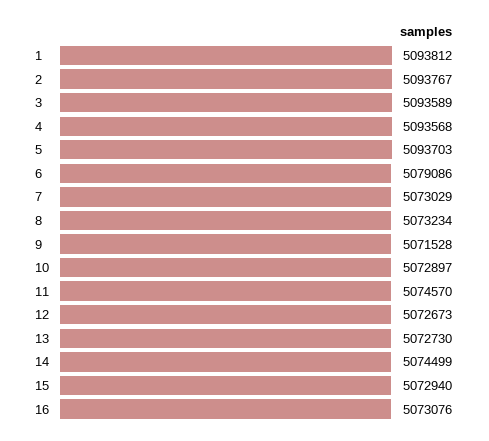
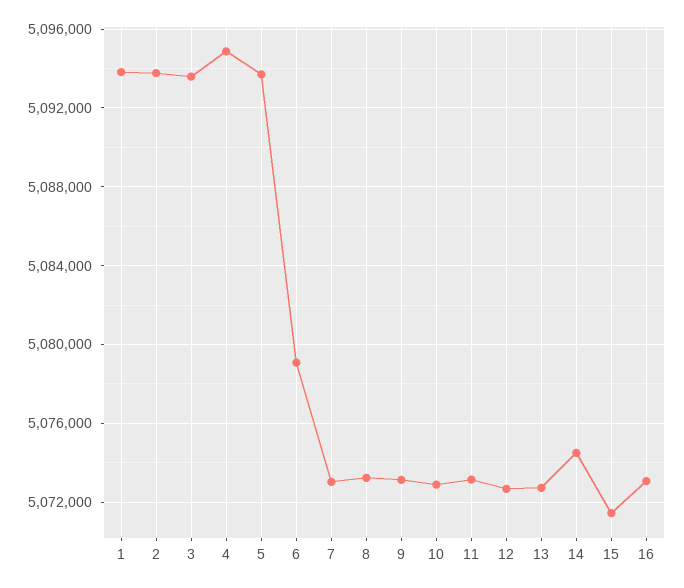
  {
    "1": 5093812,
    "2": 5093767,
    "3": 5093589,
-   "4": 5093568,
+   "4": 5095000,
    "5": 5093703,
    "6": 5079086,
    "7": 5073029,
    "8": 5073234,
-   "9": 5071528,
+   "9": 5073000,
    "10": 5072897,
-   "11": 5074570,
+   "11": 5073000,
    "12": 5072673,
    "13": 5072730,
    "14": 5074499,
-   "15": 5072940,
+   "15": 5071500,
    "16": 5073076
  }

